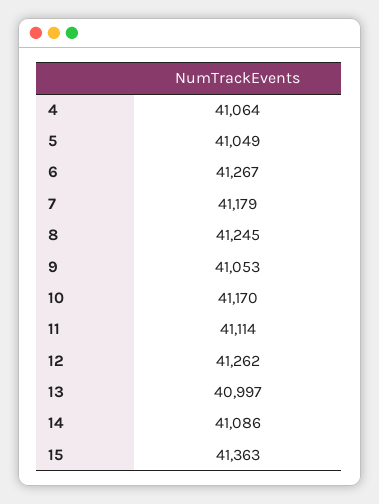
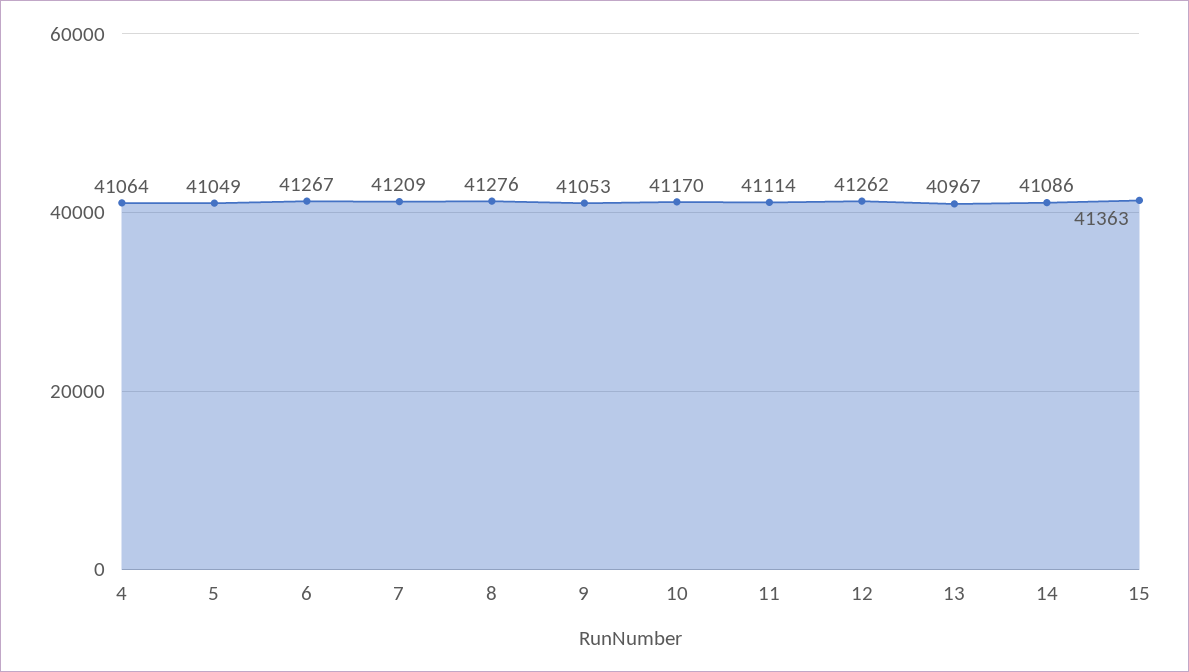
  {
    "4": 41064,
    "5": 41049,
    "6": 41267,
-   "7": 41179,
+   "7": 41209,
-   "8": 41245,
+   "8": 41276,
    "9": 41053,
    "10": 41170,
    "11": 41114,
    "12": 41262,
-   "13": 40997,
+   "13": 40967,
    "14": 41086,
    "15": 41363
  }

